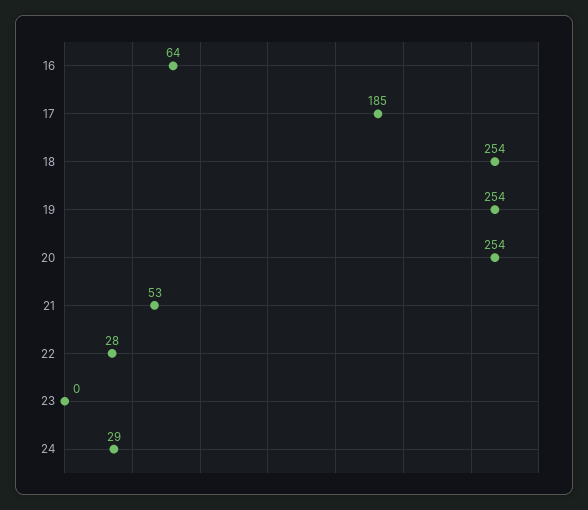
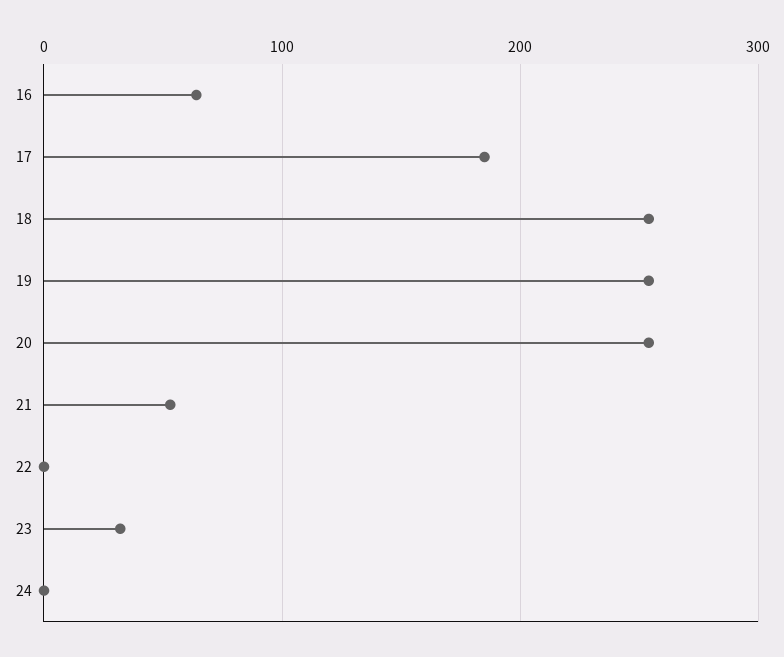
  {
    "16": 64,
    "17": 185,
    "18": 254,
    "19": 254,
    "20": 254,
    "21": 53,
-   "22": 28,
+   "22": 0,
-   "23": 0,
+   "23": 30,
-   "24": 29
+   "24": 0
  }

